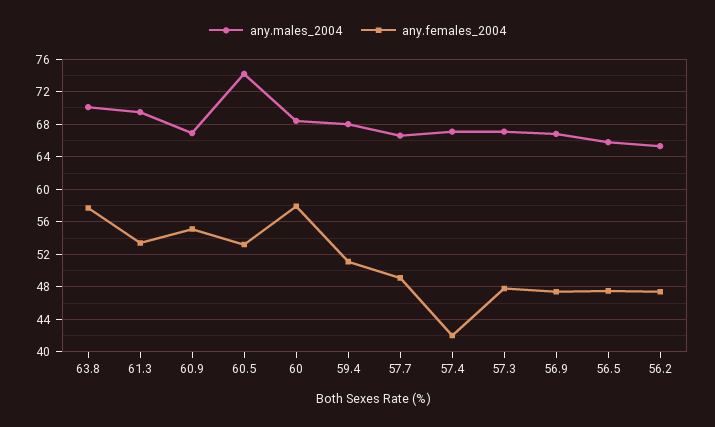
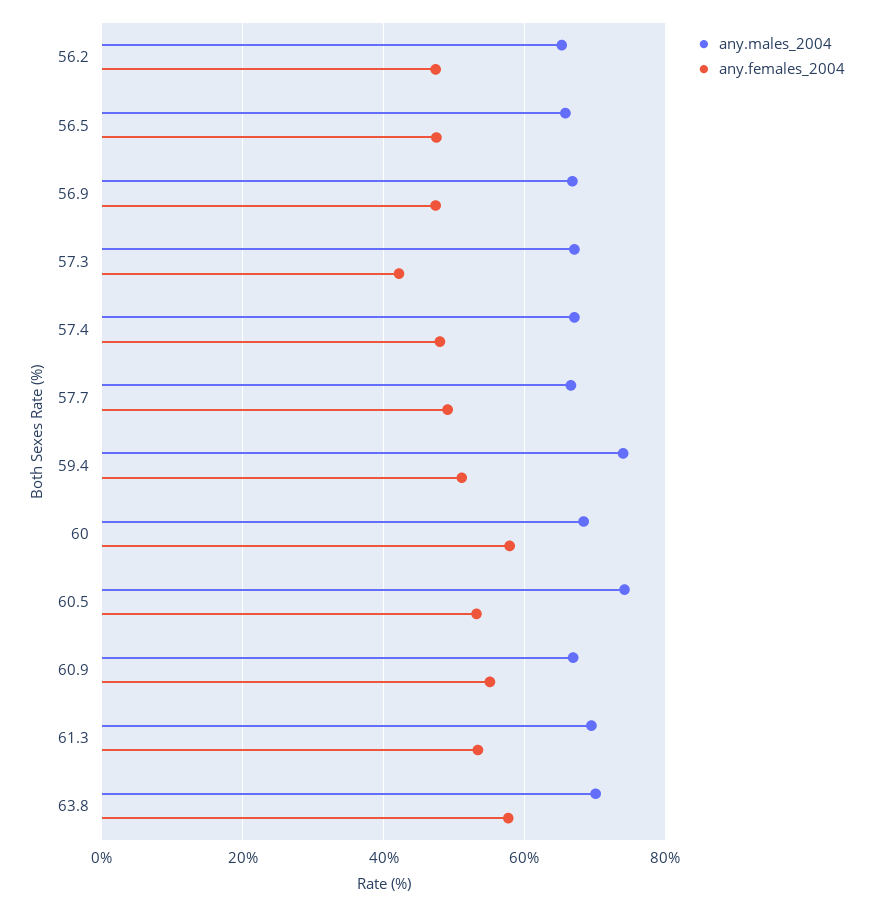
  {
    "any.males_2004": {
      "63.8": 70,
      "61.3": 70,
      "60.9": 67,
      "60.5": 74,
      "60": 68,
-     "59.4": 68,
+     "59.4": 74,
      "57.7": 67,
      "57.4": 67,
      "57.3": 67,
      "56.9": 67,
      "56.5": 66,
      "56.2": 65
    },
    "any.females_2004": {
      "63.8": 58,
      "61.3": 53,
      "60.9": 55,
      "60.5": 53,
      "60": 58,
      "59.4": 51,
      "57.7": 49,
-     "57.4": 42,
+     "57.4": 48,
-     "57.3": 48,
+     "57.3": 42,
      "56.9": 47,
      "56.5": 48,
      "56.2": 47
    }
  }

